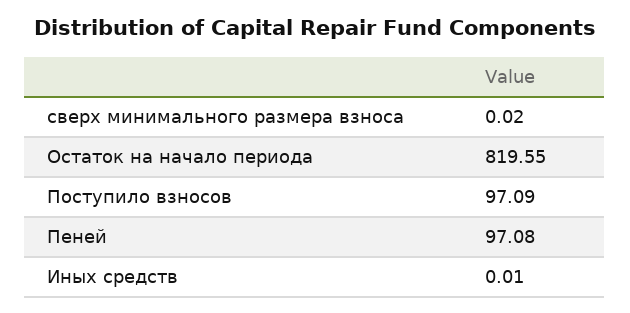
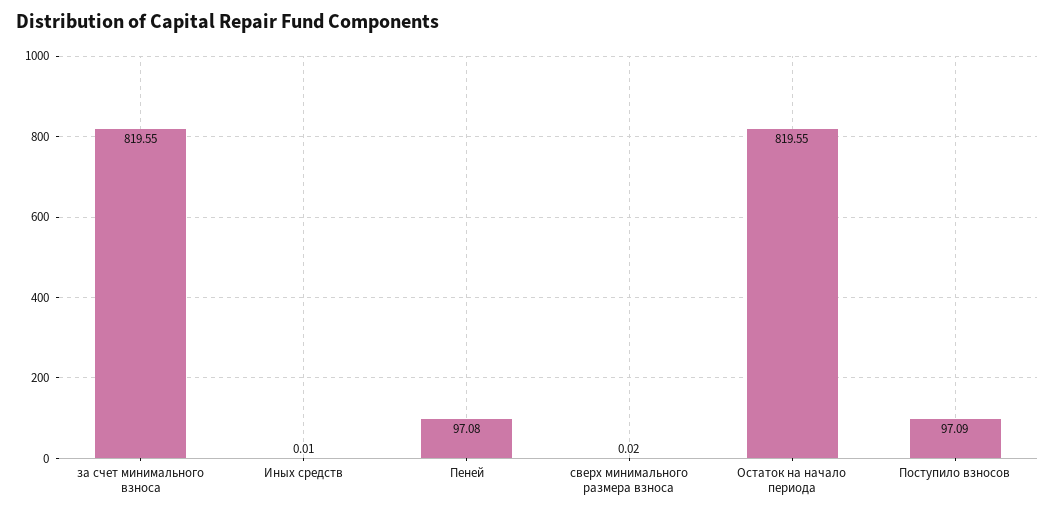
  {
    "сверх минимального размера взноса": 0.02,
    "Остаток на начало периода": 819.55,
    "Поступило взносов": 97.09,
    "Пеней": 97.08,
-   "Иных средств": 0.01
+   "Иных средств": 0.01,
+   "за счет минимального взноса": 819.55
  }

